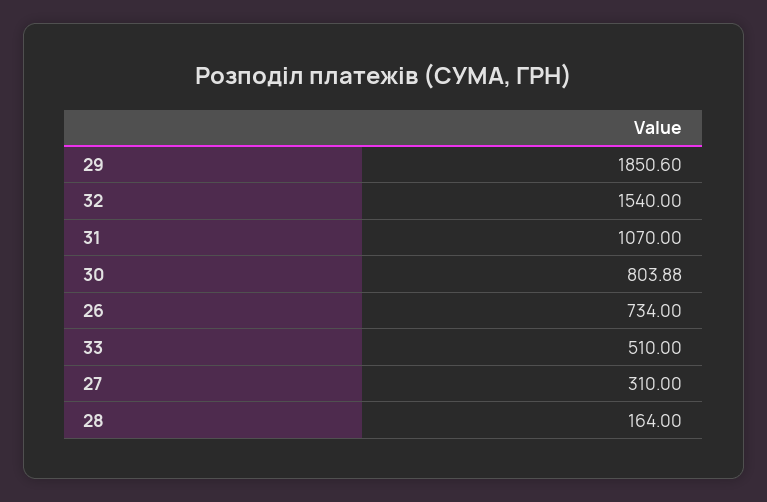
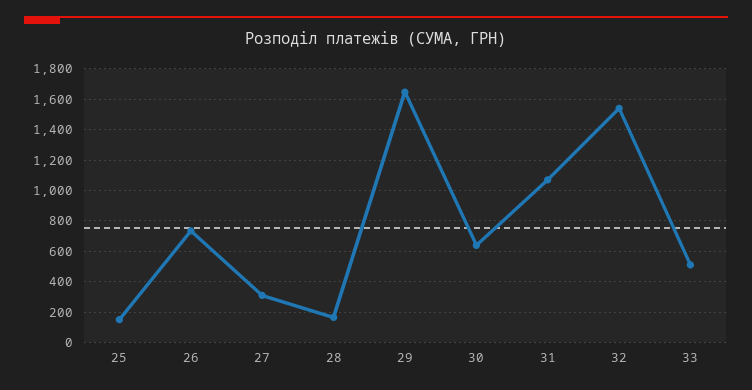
  {
-   "29": 1850.6,
+   "29": 1650,
    "32": 1540,
    "31": 1070,
-   "30": 803.88,
+   "30": 650,
    "26": 734,
    "33": 510,
    "27": 310,
-   "28": 164
+   "28": 164,
+   "25": 150
  }

